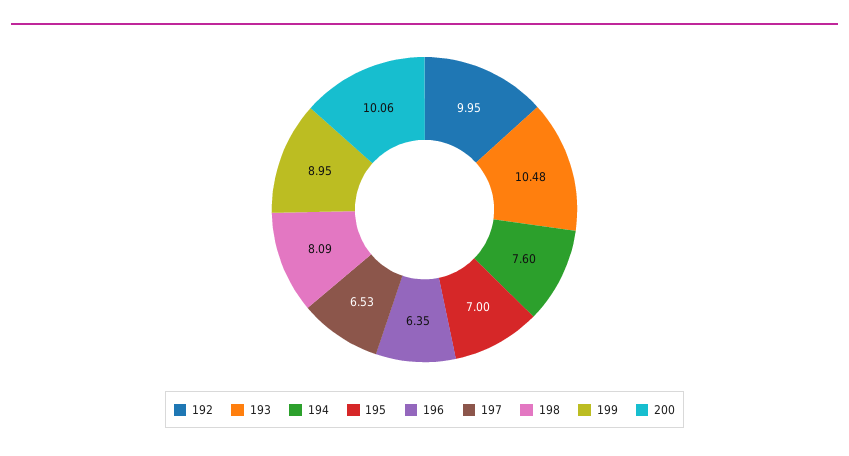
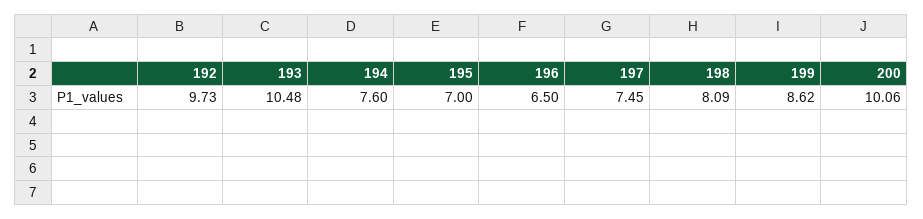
  {
-   "192": 9.95,
+   "192": 9.73,
    "193": 10.48,
    "194": 7.6,
    "195": 7,
-   "196": 6.35,
+   "196": 6.5,
-   "197": 6.53,
+   "197": 7.45,
    "198": 8.09,
-   "199": 8.95,
+   "199": 8.62,
    "200": 10.06
  }

